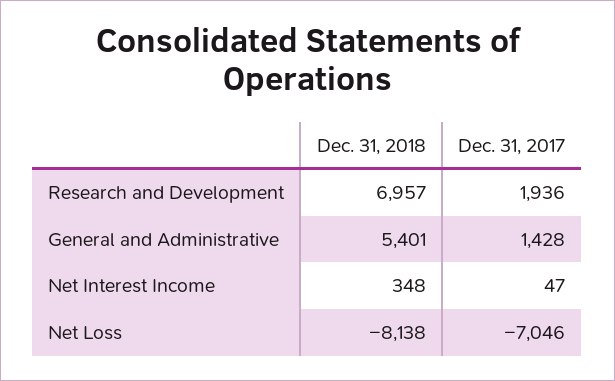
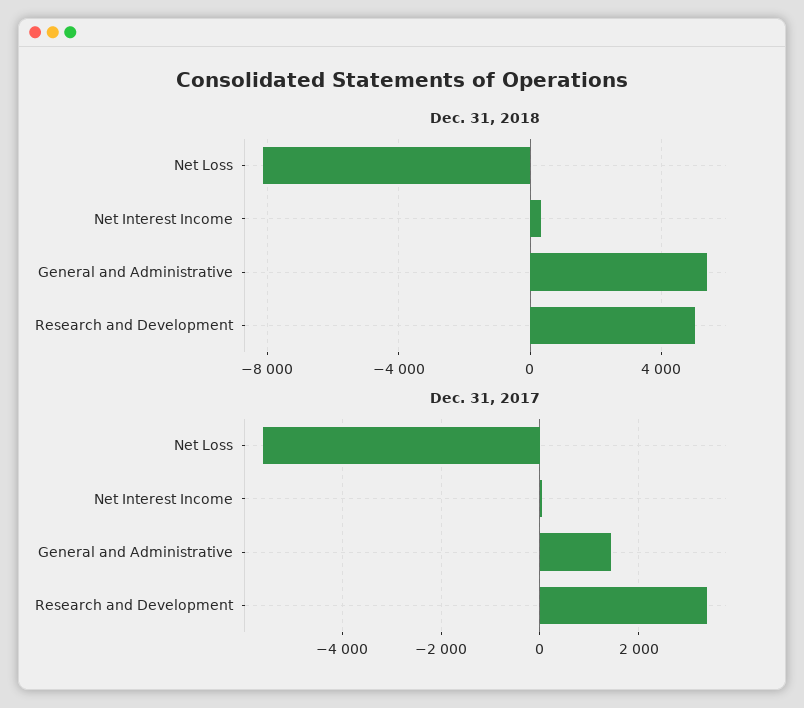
  {
    "Dec. 31, 2018": {
-     "Research and Development": 6957,
+     "Research and Development": 5000,
      "General and Administrative": 5401,
      "Net Interest Income": 348,
      "Net Loss": -8138
    },
    "Dec. 31, 2017": {
-     "Research and Development": 1936,
+     "Research and Development": 3400,
      "General and Administrative": 1428,
      "Net Interest Income": 47,
-     "Net Loss": -7046
+     "Net Loss": -5600
    }
  }

